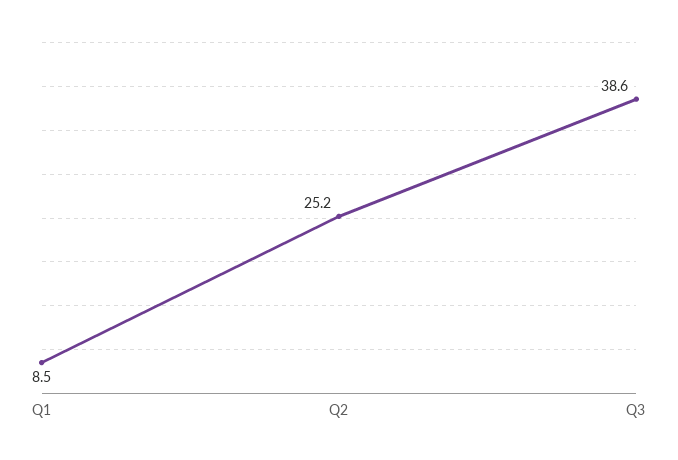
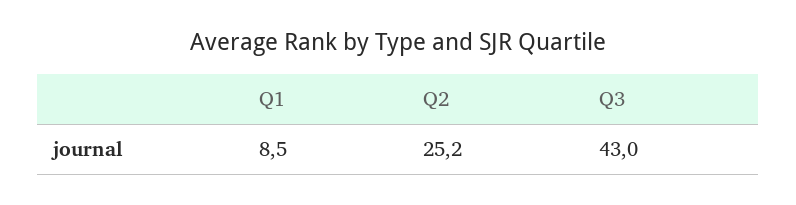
  {
    "Q1": 8.5,
    "Q2": 25.2,
-   "Q3": 38.6
+   "Q3": 43
  }

